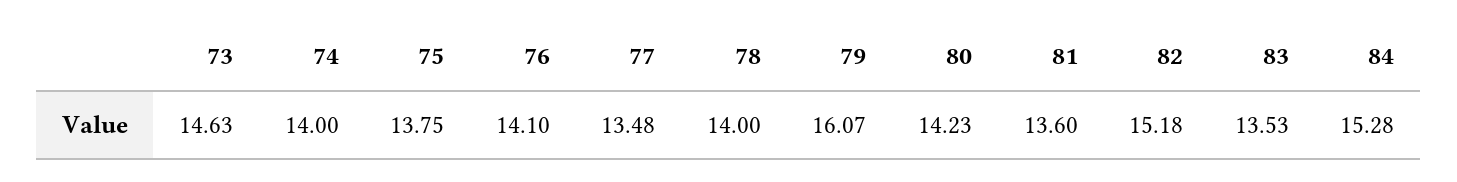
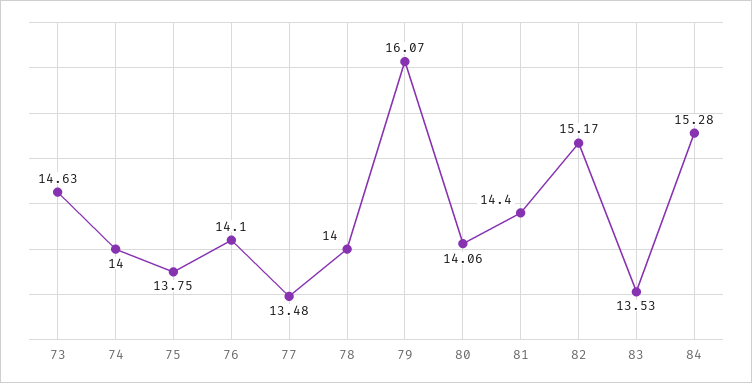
  {
    "73": 14.63,
    "74": 14,
    "75": 13.75,
    "76": 14.1,
    "77": 13.48,
    "78": 14,
    "79": 16.07,
-   "80": 14.23,
+   "80": 14.06,
-   "81": 13.6,
+   "81": 14.4,
-   "82": 15.18,
+   "82": 15.17,
    "83": 13.53,
    "84": 15.28
  }

